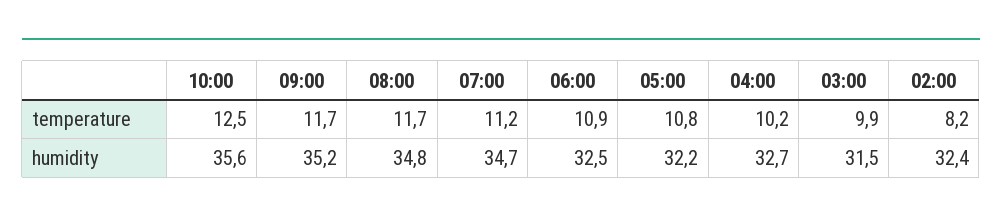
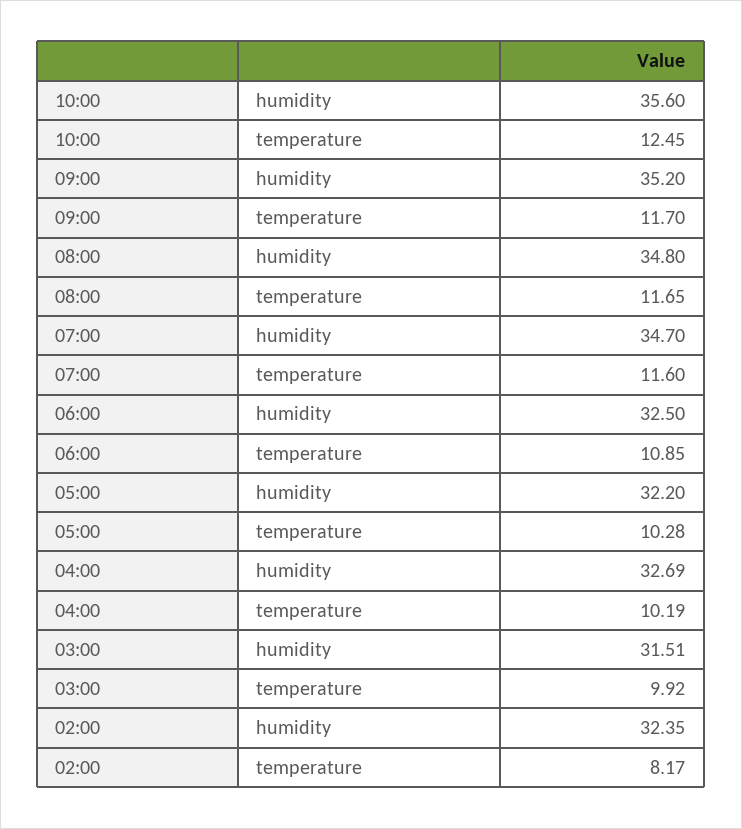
  {
    "10:00": {
      "temperature": 12.45,
      "humidity": 35.6
    },
    "09:00": {
      "temperature": 11.7,
      "humidity": 35.2
    },
    "08:00": {
      "temperature": 11.65,
      "humidity": 34.8
    },
    "07:00": {
-     "temperature": 11.2,
+     "temperature": 11.6,
      "humidity": 34.7
    },
    "06:00": {
      "temperature": 10.85,
      "humidity": 32.5
    },
    "05:00": {
-     "temperature": 10.8,
+     "temperature": 10.28,
      "humidity": 32.2
    },
    "04:00": {
      "temperature": 10.19,
      "humidity": 32.69
    },
    "03:00": {
      "temperature": 9.92,
      "humidity": 31.51
    },
    "02:00": {
      "temperature": 8.17,
      "humidity": 32.35
    }
  }

